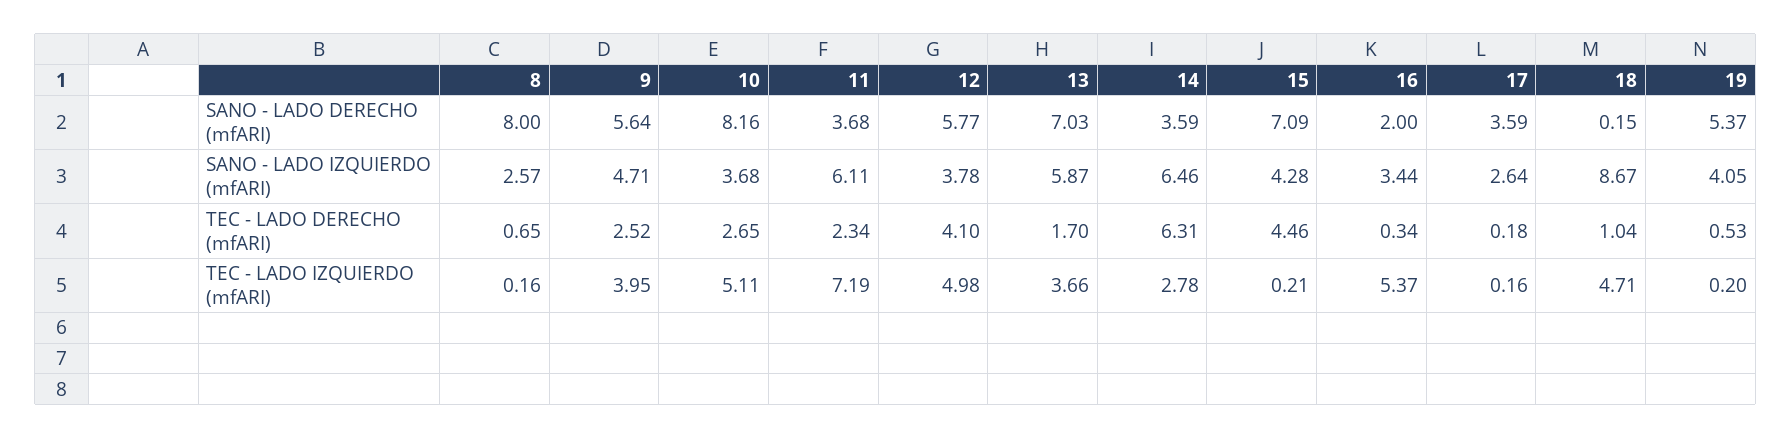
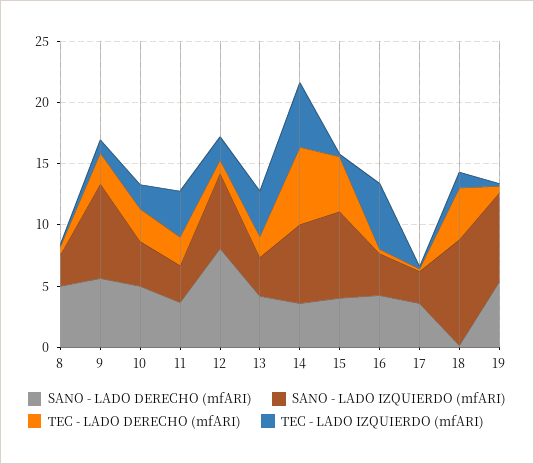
  {
    "SANO - LADO DERECHO (mfARI)": {
-     "8": 8,
+     "8": 5,
      "9": 5.64,
-     "10": 8.16,
+     "10": 5,
      "11": 3.68,
-     "12": 5.77,
+     "12": 8,
-     "13": 7.03,
+     "13": 4,
      "14": 3.59,
-     "15": 7.09,
+     "15": 4,
-     "16": 2,
+     "16": 4,
      "17": 3.59,
      "18": 0.15,
      "19": 5.37
    },
    "SANO - LADO IZQUIERDO (mfARI)": {
      "8": 2.57,
-     "9": 4.71,
+     "9": 8,
      "10": 3.68,
-     "11": 6.11,
+     "11": 3,
-     "12": 3.78,
+     "12": 6,
-     "13": 5.87,
+     "13": 3,
      "14": 6.46,
-     "15": 4.28,
+     "15": 7,
      "16": 3.44,
      "17": 2.64,
      "18": 8.67,
-     "19": 4.05
+     "19": 7
    },
    "TEC - LADO DERECHO (mfARI)": {
      "8": 0.65,
      "9": 2.52,
      "10": 2.65,
      "11": 2.34,
-     "12": 4.1,
+     "12": 1,
      "13": 1.7,
      "14": 6.31,
      "15": 4.46,
      "16": 0.34,
      "17": 0.18,
-     "18": 1.04,
+     "18": 4,
      "19": 0.53
    },
    "TEC - LADO IZQUIERDO (mfARI)": {
      "8": 0.16,
-     "9": 3.95,
+     "9": 1,
-     "10": 5.11,
+     "10": 2,
-     "11": 7.19,
+     "11": 4,
-     "12": 4.98,
+     "12": 2,
      "13": 3.66,
-     "14": 2.78,
+     "14": 5,
      "15": 0.21,
      "16": 5.37,
      "17": 0.16,
-     "18": 4.71,
+     "18": 1,
      "19": 0.2
    }
  }

